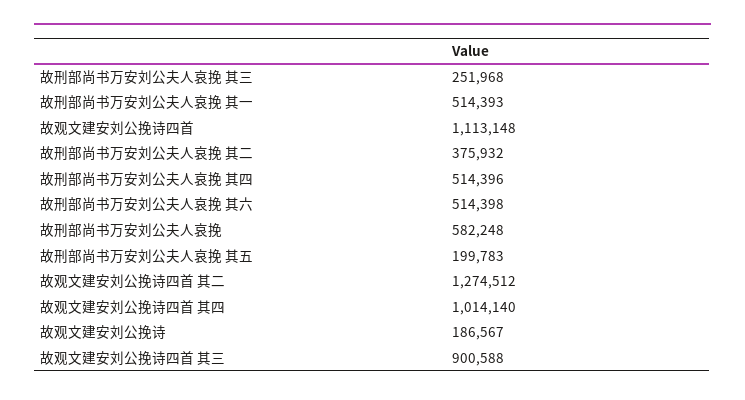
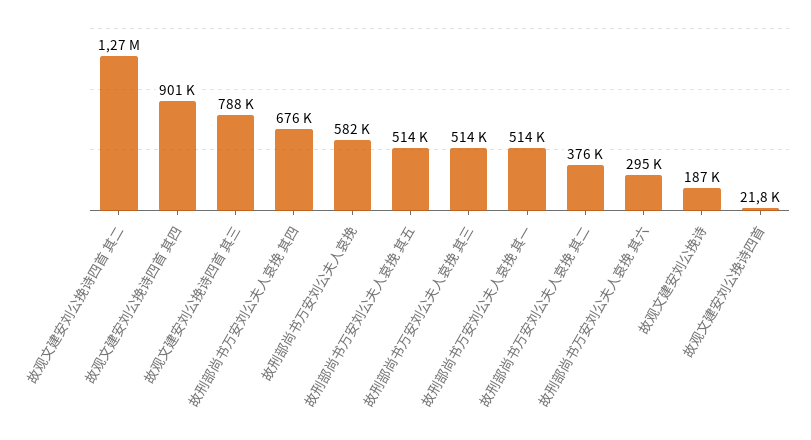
  {
-   "故刑部尚书万安刘公夫人哀挽 其三": 251968,
+   "故刑部尚书万安刘公夫人哀挽 其三": 514000,
    "故刑部尚书万安刘公夫人哀挽 其一": 514393,
-   "故观文建安刘公挽诗四首": 1113148,
+   "故观文建安刘公挽诗四首": 21800,
    "故刑部尚书万安刘公夫人哀挽 其二": 375932,
-   "故刑部尚书万安刘公夫人哀挽 其四": 514396,
+   "故刑部尚书万安刘公夫人哀挽 其四": 676000,
-   "故刑部尚书万安刘公夫人哀挽 其六": 514398,
+   "故刑部尚书万安刘公夫人哀挽 其六": 295000,
    "故刑部尚书万安刘公夫人哀挽": 582248,
-   "故刑部尚书万安刘公夫人哀挽 其五": 199783,
+   "故刑部尚书万安刘公夫人哀挽 其五": 514000,
    "故观文建安刘公挽诗四首 其二": 1274512,
-   "故观文建安刘公挽诗四首 其四": 1014140,
+   "故观文建安刘公挽诗四首 其四": 901000,
    "故观文建安刘公挽诗": 186567,
-   "故观文建安刘公挽诗四首 其三": 900588
+   "故观文建安刘公挽诗四首 其三": 788000
  }

